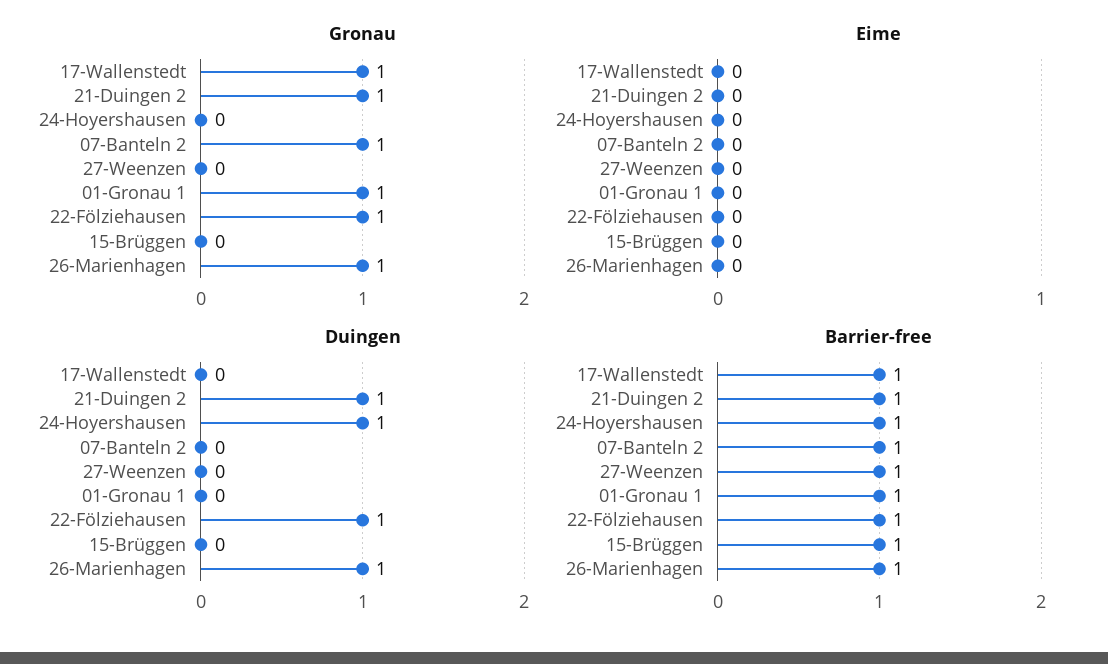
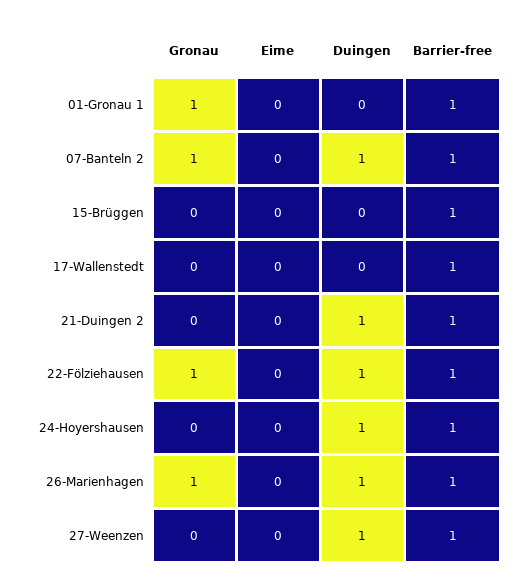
  {
    "Gronau": {
-     "17-Wallenstedt": 1,
+     "17-Wallenstedt": 0,
-     "21-Duingen 2": 1,
+     "21-Duingen 2": 0,
      "24-Hoyershausen": 0,
      "07-Banteln 2": 1,
      "27-Weenzen": 0,
      "01-Gronau 1": 1,
      "22-Fölziehausen": 1,
      "15-Brüggen": 0,
      "26-Marienhagen": 1
    },
    "Eime": {
      "17-Wallenstedt": 0,
      "21-Duingen 2": 0,
      "24-Hoyershausen": 0,
      "07-Banteln 2": 0,
      "27-Weenzen": 0,
      "01-Gronau 1": 0,
      "22-Fölziehausen": 0,
      "15-Brüggen": 0,
      "26-Marienhagen": 0
    },
    "Duingen": {
      "17-Wallenstedt": 0,
      "21-Duingen 2": 1,
      "24-Hoyershausen": 1,
-     "07-Banteln 2": 0,
+     "07-Banteln 2": 1,
-     "27-Weenzen": 0,
+     "27-Weenzen": 1,
      "01-Gronau 1": 0,
      "22-Fölziehausen": 1,
      "15-Brüggen": 0,
      "26-Marienhagen": 1
    },
    "Barrier-free": {
      "17-Wallenstedt": 1,
      "21-Duingen 2": 1,
      "24-Hoyershausen": 1,
      "07-Banteln 2": 1,
      "27-Weenzen": 1,
      "01-Gronau 1": 1,
      "22-Fölziehausen": 1,
      "15-Brüggen": 1,
      "26-Marienhagen": 1
    }
  }

